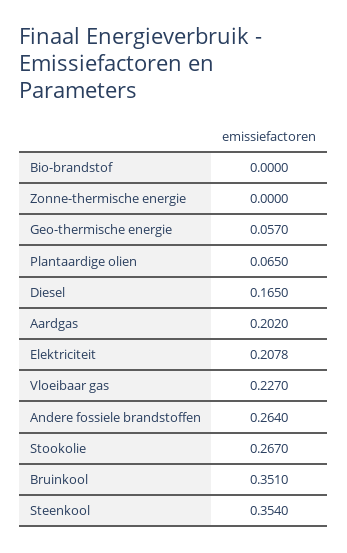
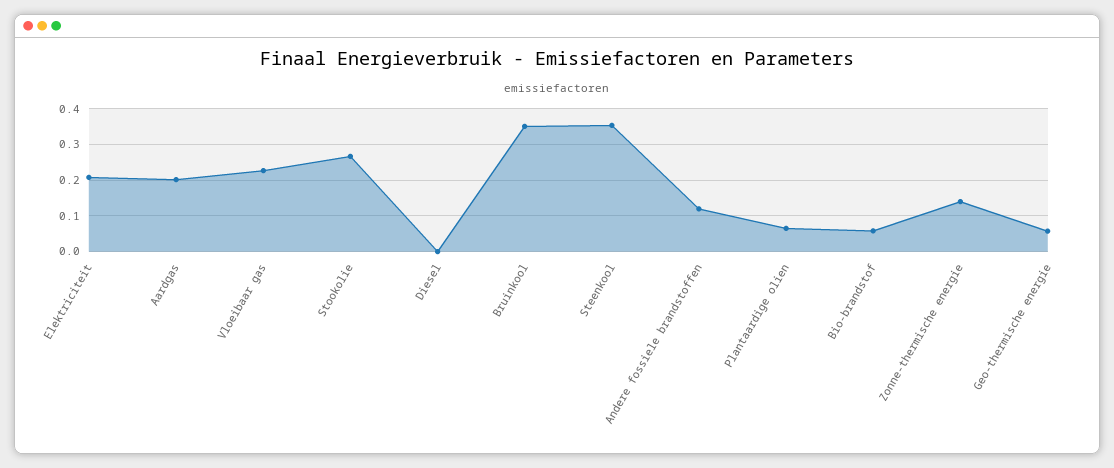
  {
-   "Bio-brandstof": 0,
+   "Bio-brandstof": 0.06,
-   "Zonne-thermische energie": 0,
+   "Zonne-thermische energie": 0.14,
    "Geo-thermische energie": 0.057,
    "Plantaardige olien": 0.065,
-   "Diesel": 0.165,
+   "Diesel": 0,
    "Aardgas": 0.202,
    "Elektriciteit": 0.2078,
    "Vloeibaar gas": 0.227,
-   "Andere fossiele brandstoffen": 0.264,
+   "Andere fossiele brandstoffen": 0.12,
    "Stookolie": 0.267,
    "Bruinkool": 0.351,
    "Steenkool": 0.354
  }

